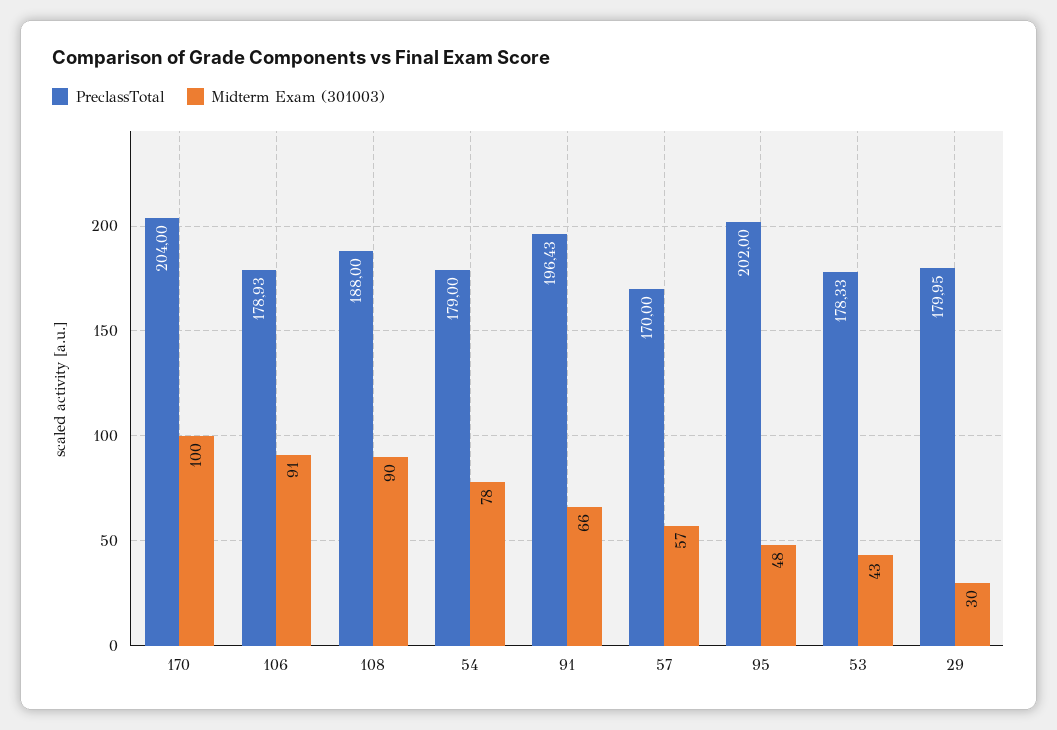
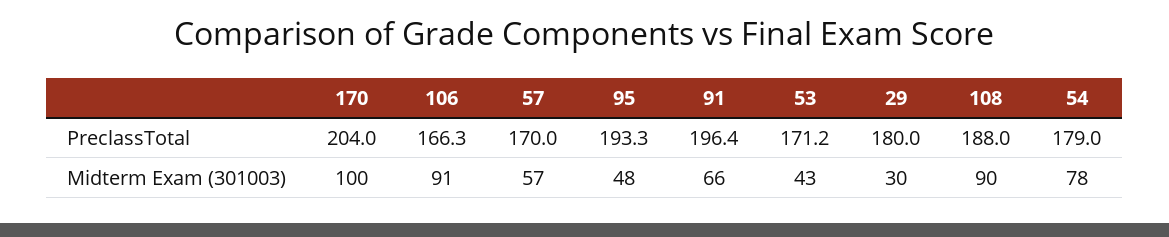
  {
    "PreclassTotal": {
      "170": 204,
-     "106": 178.93,
+     "106": 166.3,
      "108": 188,
      "54": 179,
      "91": 196.43,
      "57": 170,
-     "95": 202,
+     "95": 193.3,
-     "53": 178.33,
+     "53": 171.2,
      "29": 179.95
    },
    "Midterm Exam (301003)": {
      "170": 100,
      "106": 91,
      "108": 90,
      "54": 78,
      "91": 66,
      "57": 57,
      "95": 48,
      "53": 43,
      "29": 30
    }
  }

